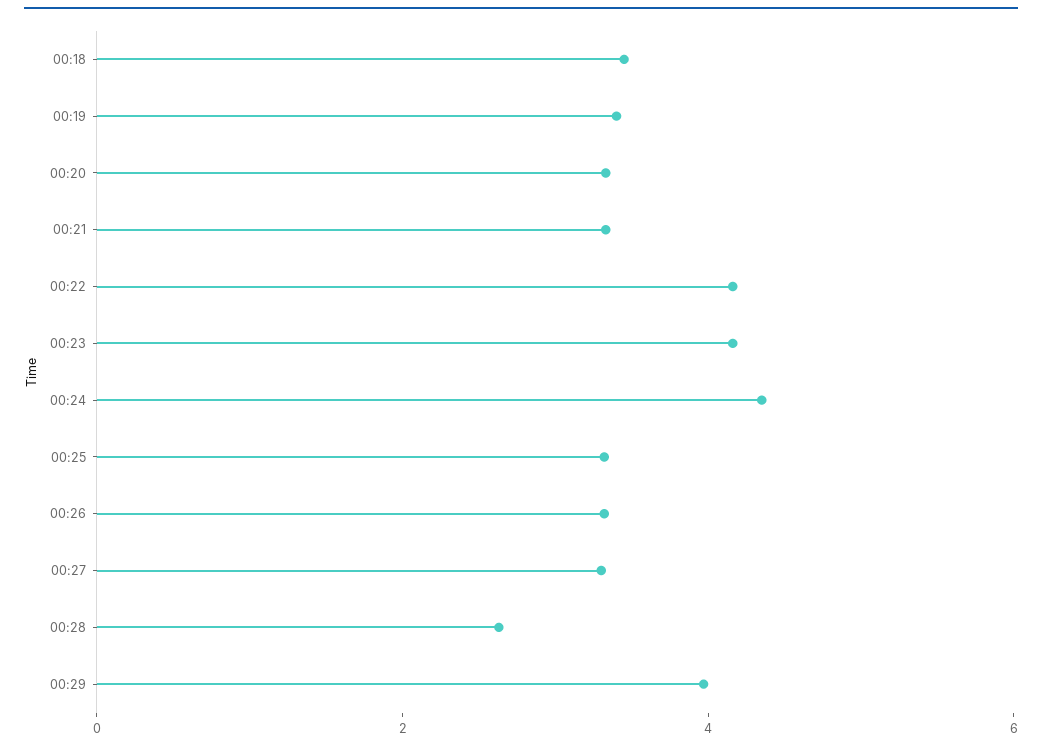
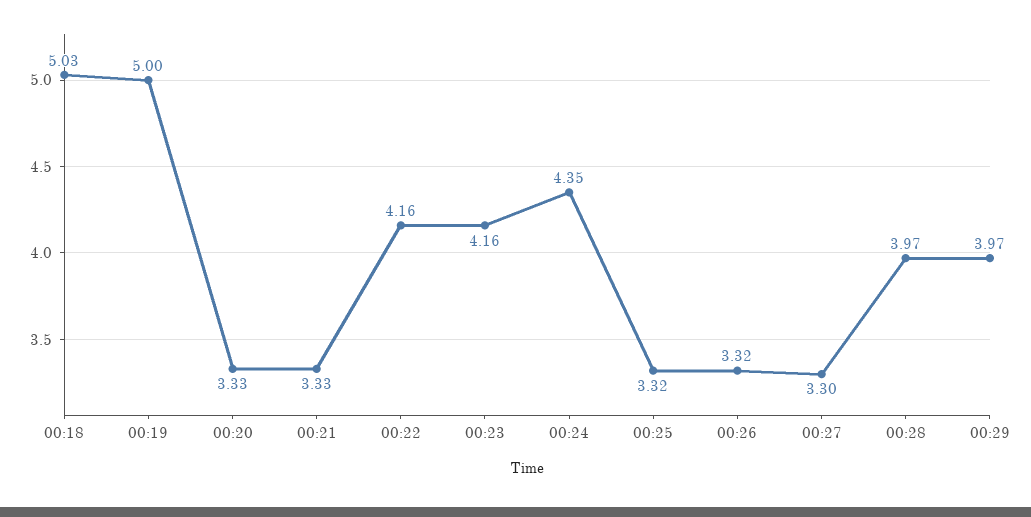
  {
-   "00:18": 3.5,
+   "00:18": 5.03,
-   "00:19": 3.5,
+   "00:19": 5,
    "00:20": 3.33,
    "00:21": 3.33,
    "00:22": 4.16,
    "00:23": 4.16,
    "00:24": 4.35,
    "00:25": 3.32,
    "00:26": 3.32,
    "00:27": 3.3,
-   "00:28": 2.5,
+   "00:28": 3.97,
    "00:29": 3.97
  }

